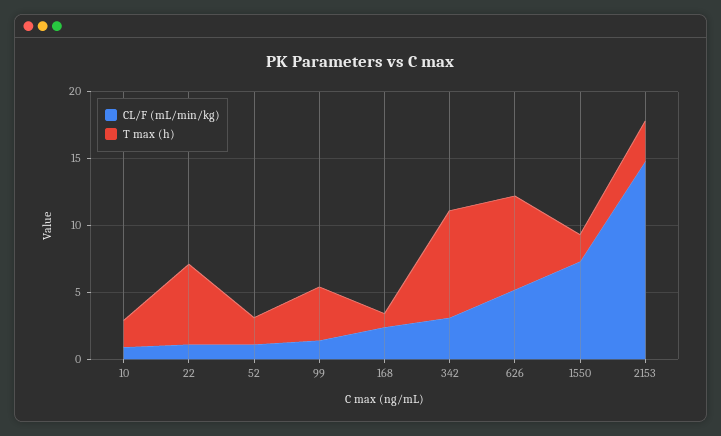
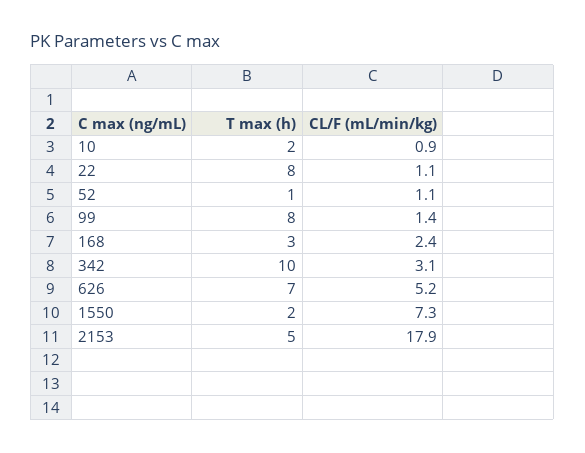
  {
    "CL/F (mL/min/kg)": {
      "10": 0.9,
      "22": 1.1,
      "52": 1.1,
      "99": 1.4,
      "168": 2.4,
      "342": 3.1,
      "626": 5.2,
      "1550": 7.3,
-     "2153": 15
+     "2153": 17.9
    },
    "T max (h)": {
      "10": 2,
-     "22": 6,
+     "22": 8,
-     "52": 2,
+     "52": 1,
-     "99": 4,
+     "99": 8,
-     "168": 1,
+     "168": 3,
-     "342": 8,
+     "342": 10,
      "626": 7,
      "1550": 2,
-     "2153": 3
+     "2153": 5
    }
  }

